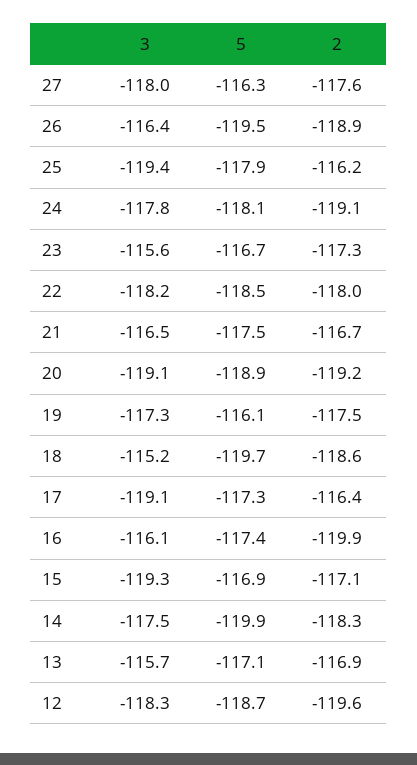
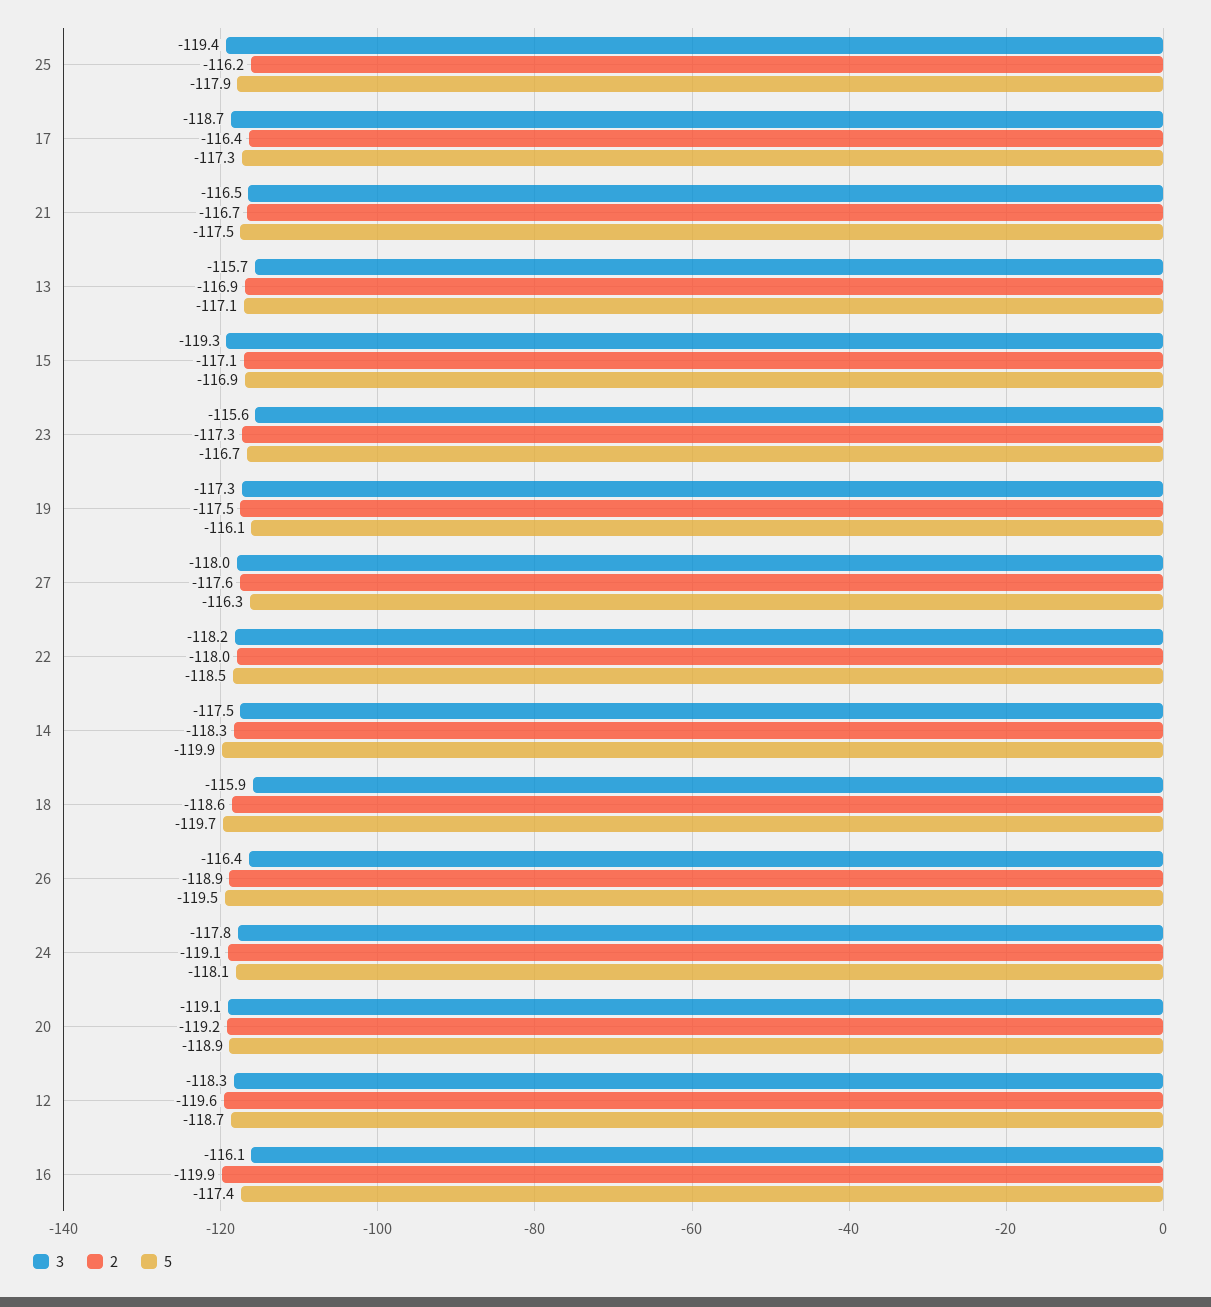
  {
    "3": {
      "27": -118,
      "26": -116.4,
      "25": -119.4,
      "24": -117.8,
      "23": -115.6,
      "22": -118.2,
      "21": -116.5,
      "20": -119.1,
      "19": -117.3,
-     "18": -115.2,
+     "18": -115.9,
-     "17": -119.1,
+     "17": -118.7,
      "16": -116.1,
      "15": -119.3,
      "14": -117.5,
      "13": -115.7,
      "12": -118.3
    },
    "5": {
      "27": -116.3,
      "26": -119.5,
      "25": -117.9,
      "24": -118.1,
      "23": -116.7,
      "22": -118.5,
      "21": -117.5,
      "20": -118.9,
      "19": -116.1,
      "18": -119.7,
      "17": -117.3,
      "16": -117.4,
      "15": -116.9,
      "14": -119.9,
      "13": -117.1,
      "12": -118.7
    },
    "2": {
      "27": -117.6,
      "26": -118.9,
      "25": -116.2,
      "24": -119.1,
      "23": -117.3,
      "22": -118,
      "21": -116.7,
      "20": -119.2,
      "19": -117.5,
      "18": -118.6,
      "17": -116.4,
      "16": -119.9,
      "15": -117.1,
      "14": -118.3,
      "13": -116.9,
      "12": -119.6
    }
  }

